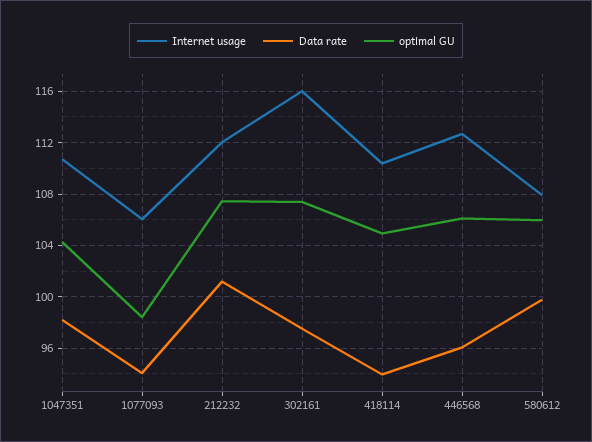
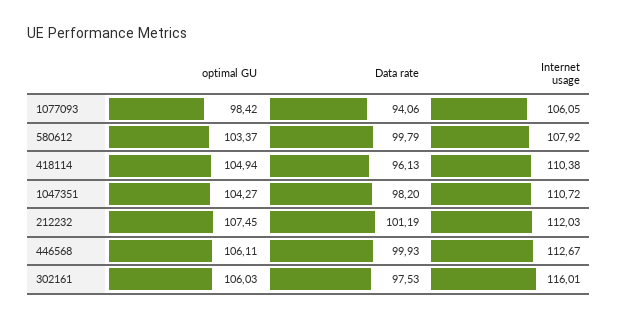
  {
    "Internet usage": {
      "1047351": 110.72,
      "1077093": 106.05,
      "212232": 112.03,
      "302161": 116.01,
      "418114": 110.38,
      "446568": 112.67,
      "580612": 107.92
    },
    "Data rate": {
      "1047351": 98.2,
      "1077093": 94.06,
      "212232": 101.19,
      "302161": 97.53,
-     "418114": 94,
+     "418114": 96.13,
-     "446568": 96,
+     "446568": 99.93,
      "580612": 99.79
    },
    "optimal GU": {
      "1047351": 104.27,
      "1077093": 98.42,
      "212232": 107.45,
-     "302161": 107.5,
+     "302161": 106.03,
      "418114": 104.94,
      "446568": 106.11,
-     "580612": 106
+     "580612": 103.37
    }
  }

